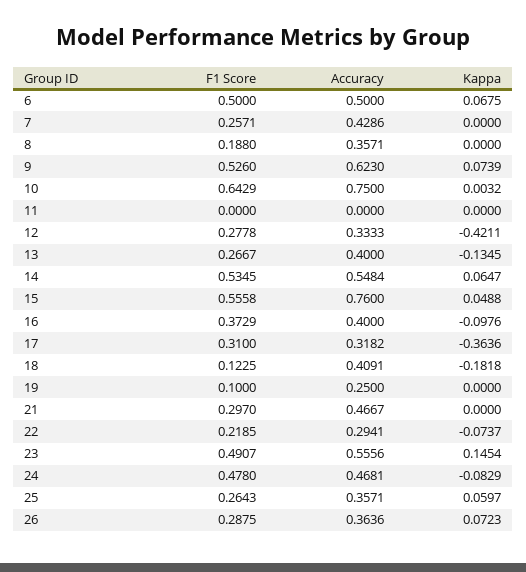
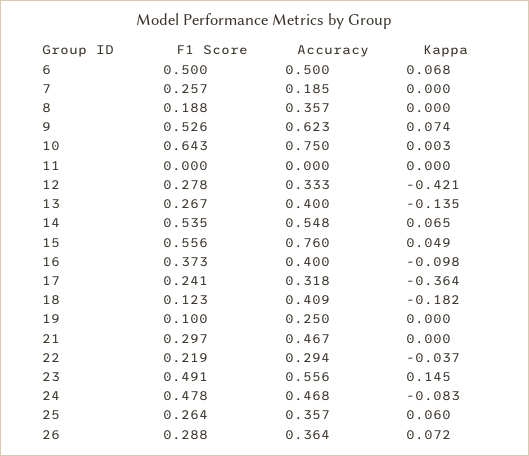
  {
    "F1 Score": {
      "6": 0.5,
      "7": 0.2571,
      "8": 0.188,
      "9": 0.526,
      "10": 0.6429,
      "11": 0,
      "12": 0.2778,
      "13": 0.2667,
      "14": 0.5345,
      "15": 0.5558,
      "16": 0.3729,
-     "17": 0.31,
+     "17": 0.241,
      "18": 0.1225,
      "19": 0.1,
      "21": 0.297,
      "22": 0.2185,
      "23": 0.4907,
      "24": 0.478,
      "25": 0.2643,
      "26": 0.2875
    },
    "Accuracy": {
      "6": 0.5,
-     "7": 0.4286,
+     "7": 0.185,
      "8": 0.3571,
      "9": 0.623,
      "10": 0.75,
      "11": 0,
      "12": 0.3333,
      "13": 0.4,
      "14": 0.5484,
      "15": 0.76,
      "16": 0.4,
      "17": 0.3182,
      "18": 0.4091,
      "19": 0.25,
      "21": 0.4667,
      "22": 0.2941,
      "23": 0.5556,
      "24": 0.4681,
      "25": 0.3571,
      "26": 0.3636
    },
    "Kappa": {
      "6": 0.0675,
      "7": 0,
      "8": 0,
      "9": 0.0739,
      "10": 0.0032,
      "11": 0,
      "12": -0.4211,
      "13": -0.1345,
      "14": 0.0647,
      "15": 0.0488,
      "16": -0.0976,
      "17": -0.3636,
      "18": -0.1818,
      "19": 0,
      "21": 0,
-     "22": -0.0737,
+     "22": -0.037,
      "23": 0.1454,
      "24": -0.0829,
      "25": 0.0597,
      "26": 0.0723
    }
  }

